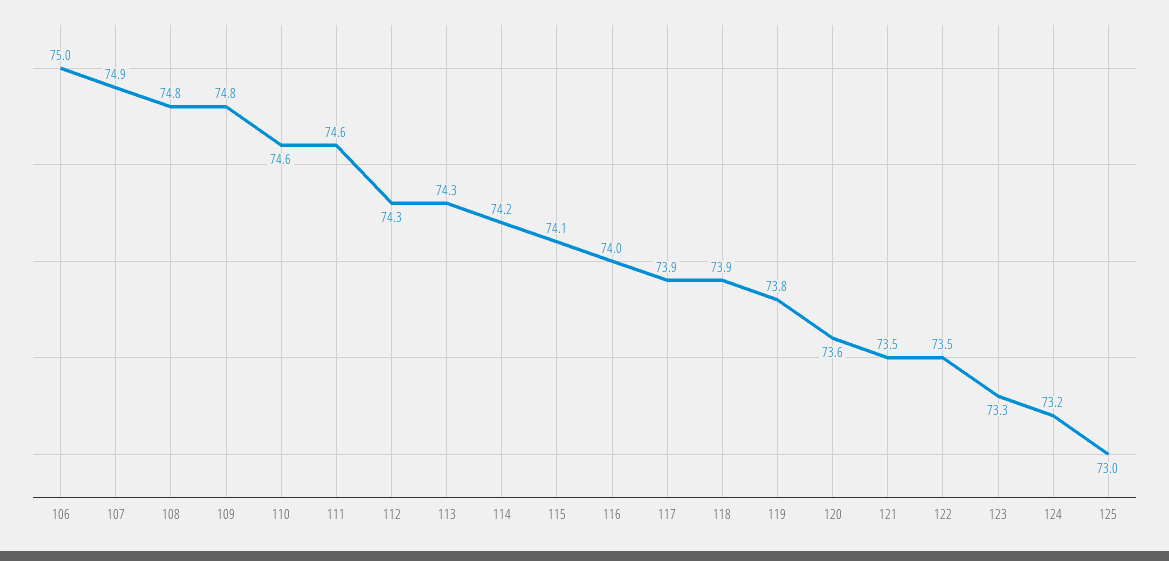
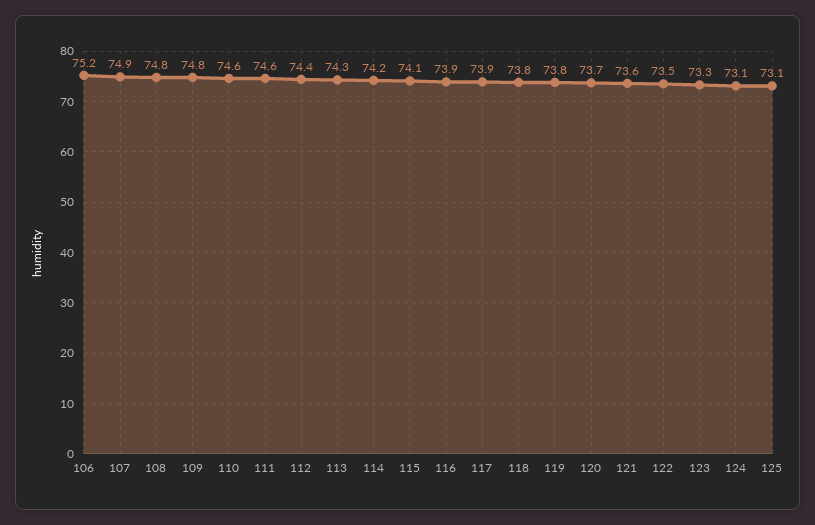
  {
-   "106": 75,
+   "106": 75.2,
    "107": 74.9,
    "108": 74.8,
    "109": 74.8,
    "110": 74.6,
    "111": 74.6,
-   "112": 74.3,
+   "112": 74.4,
    "113": 74.3,
    "114": 74.2,
    "115": 74.1,
-   "116": 74,
+   "116": 73.9,
    "117": 73.9,
-   "118": 73.9,
+   "118": 73.8,
    "119": 73.8,
-   "120": 73.6,
+   "120": 73.7,
-   "121": 73.5,
+   "121": 73.6,
    "122": 73.5,
    "123": 73.3,
-   "124": 73.2,
+   "124": 73.1,
-   "125": 73
+   "125": 73.1
  }

